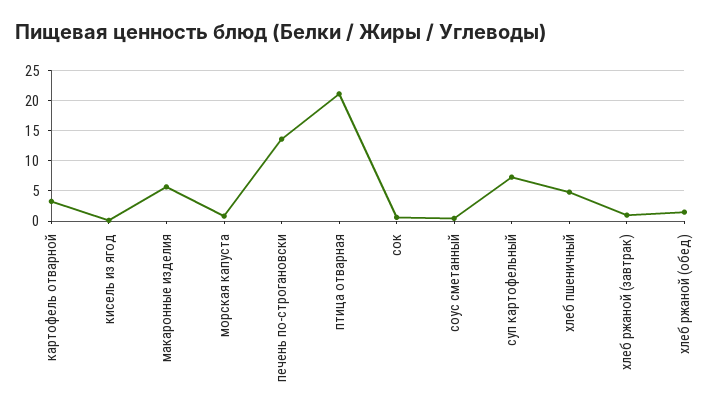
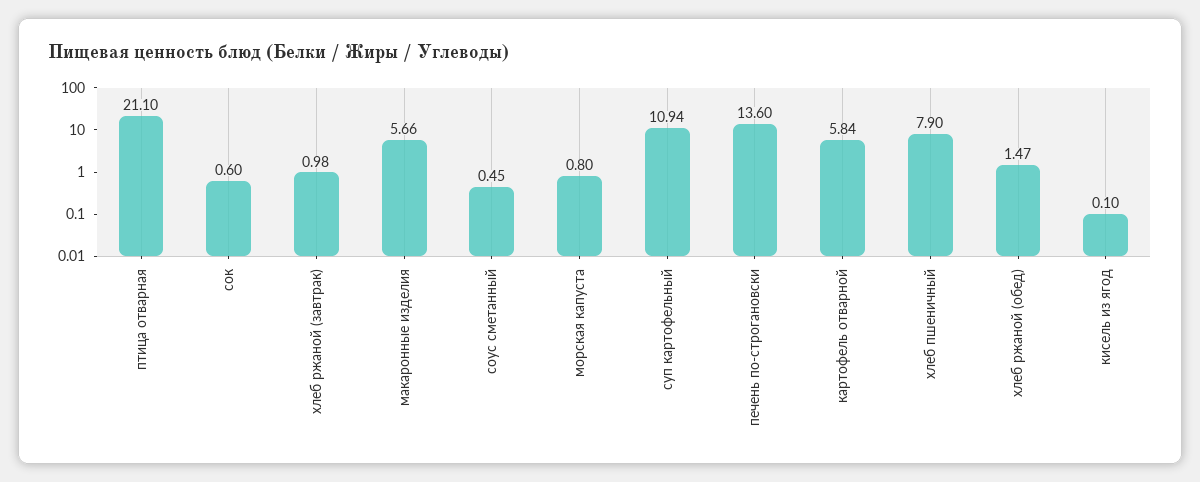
  {
-   "картофель отварной": 3,
+   "картофель отварной": 5.84,
    "кисель из ягод": 0.1,
    "макаронные изделия": 5.66,
    "морская капуста": 0.8,
    "печень по-строгановски": 13.6,
    "птица отварная": 21.1,
    "сок": 0.6,
    "соус сметанный": 0.45,
-   "суп картофельный": 7,
+   "суп картофельный": 10.94,
-   "хлеб пшеничный": 5,
+   "хлеб пшеничный": 7.9,
    "хлеб ржаной (завтрак)": 0.98,
    "хлеб ржаной (обед)": 1.47
  }

